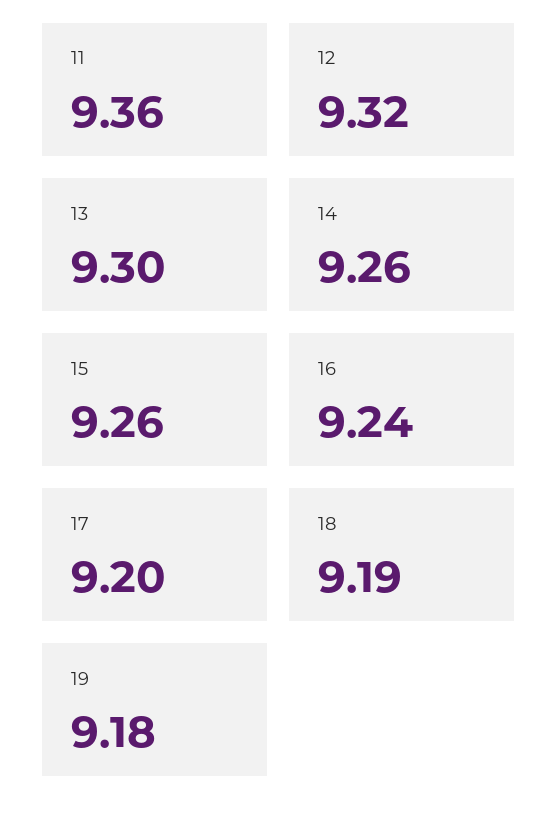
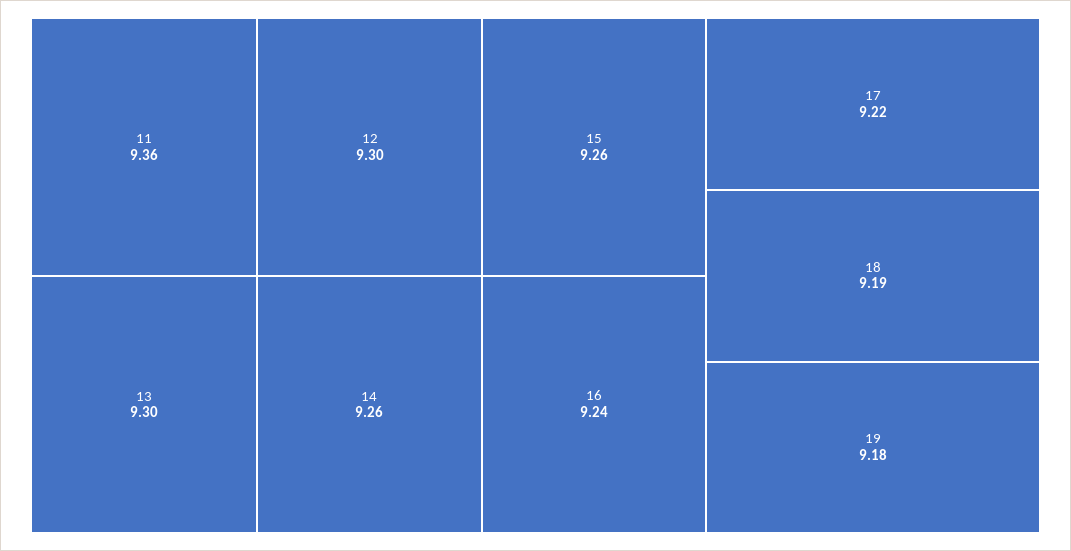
  {
    "11": 9.36,
-   "12": 9.32,
+   "12": 9.3,
    "13": 9.3,
    "14": 9.26,
    "15": 9.26,
    "16": 9.24,
-   "17": 9.2,
+   "17": 9.22,
    "18": 9.19,
    "19": 9.18
  }

